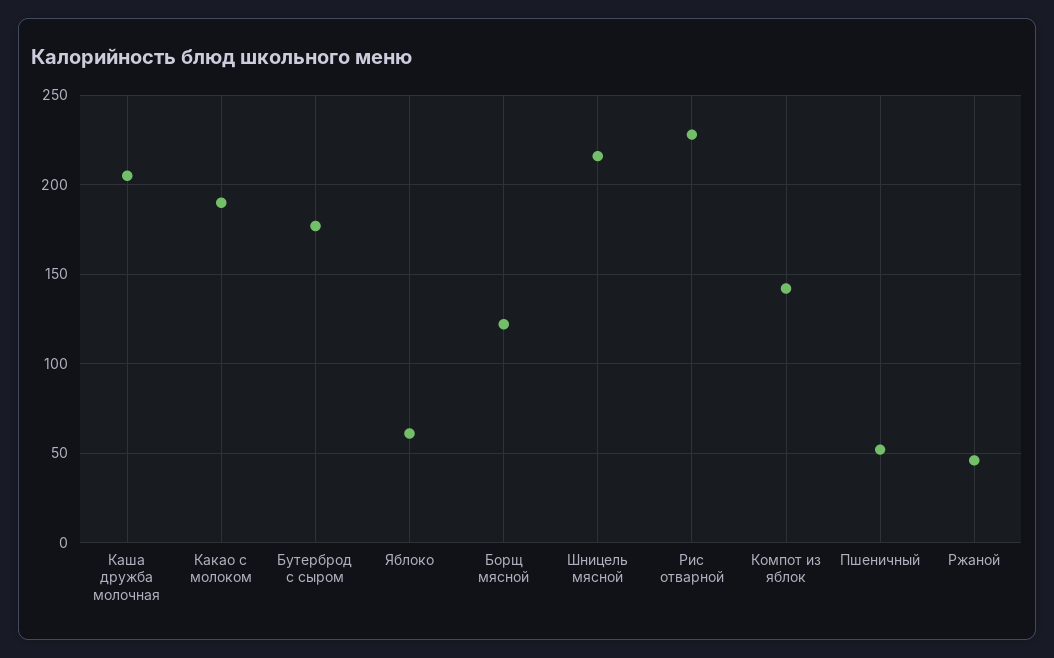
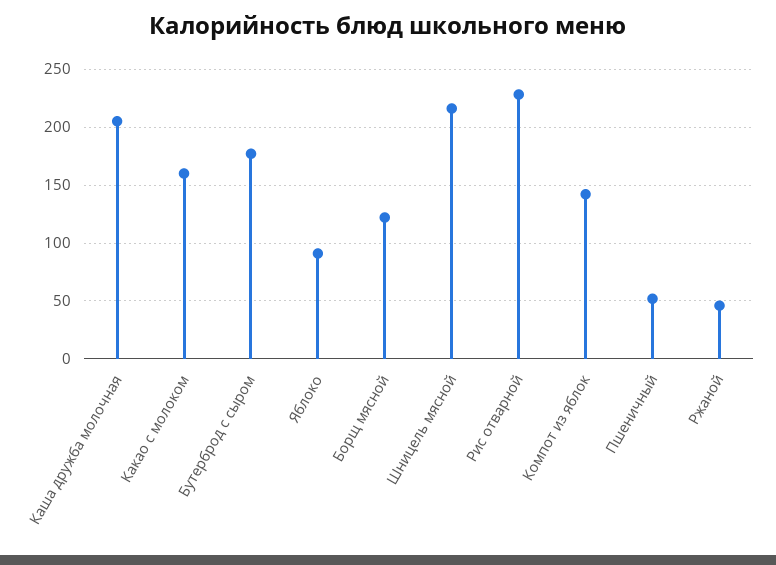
  {
    "Каша дружба молочная": 205,
-   "Какао с молоком": 190,
+   "Какао с молоком": 160,
    "Бутерброд с сыром": 175,
-   "Яблоко": 60,
+   "Яблоко": 90,
    "Борщ мясной": 120,
    "Шницель мясной": 215,
    "Рис отварной": 230,
    "Компот из яблок": 140,
    "Пшеничный": 50,
    "Ржаной": 45
  }

